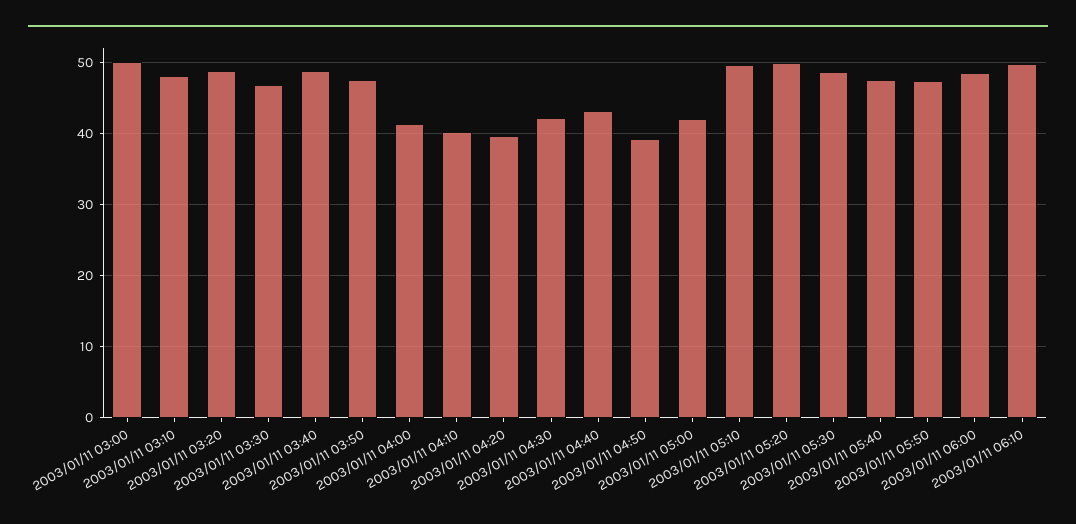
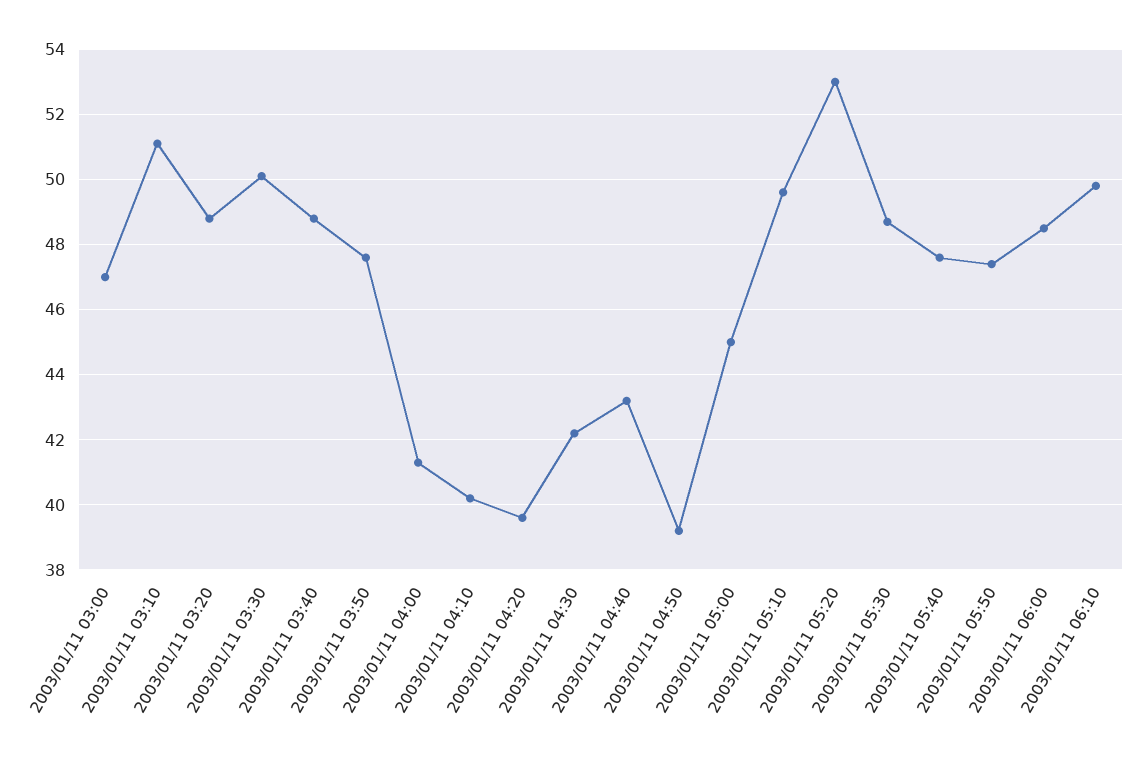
  {
-   "2003/01/11 03:00": 50,
+   "2003/01/11 03:00": 47,
-   "2003/01/11 03:10": 48,
+   "2003/01/11 03:10": 51,
    "2003/01/11 03:20": 49,
-   "2003/01/11 03:30": 47,
+   "2003/01/11 03:30": 50,
    "2003/01/11 03:40": 49,
    "2003/01/11 03:50": 47.5,
    "2003/01/11 04:00": 41.5,
    "2003/01/11 04:10": 40,
    "2003/01/11 04:20": 39.5,
    "2003/01/11 04:30": 42,
    "2003/01/11 04:40": 43,
    "2003/01/11 04:50": 39,
-   "2003/01/11 05:00": 42,
+   "2003/01/11 05:00": 45,
    "2003/01/11 05:10": 49.5,
-   "2003/01/11 05:20": 50,
+   "2003/01/11 05:20": 53,
    "2003/01/11 05:30": 48.5,
    "2003/01/11 05:40": 47.5,
    "2003/01/11 05:50": 47.5,
    "2003/01/11 06:00": 48.5,
    "2003/01/11 06:10": 50
  }

